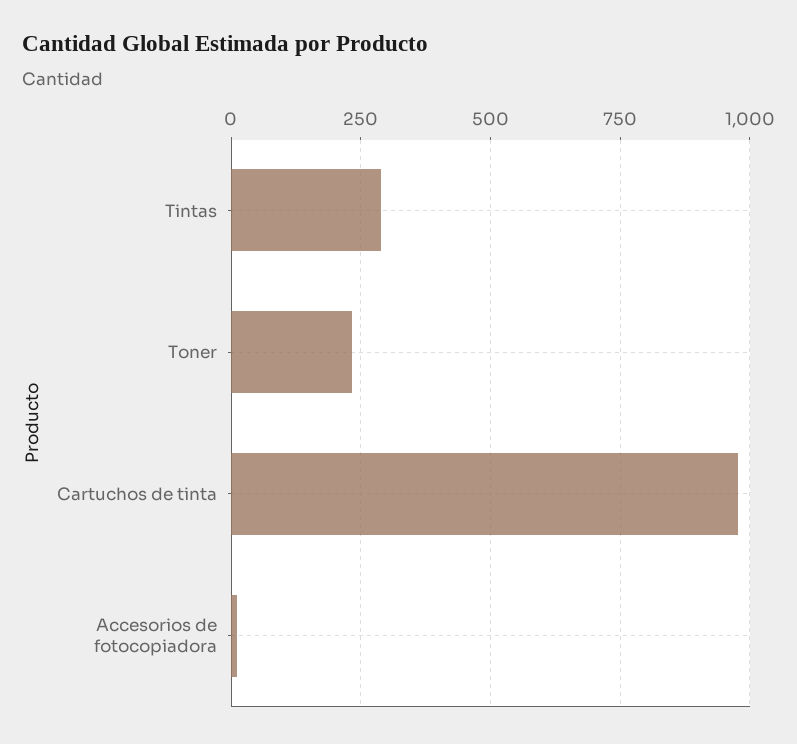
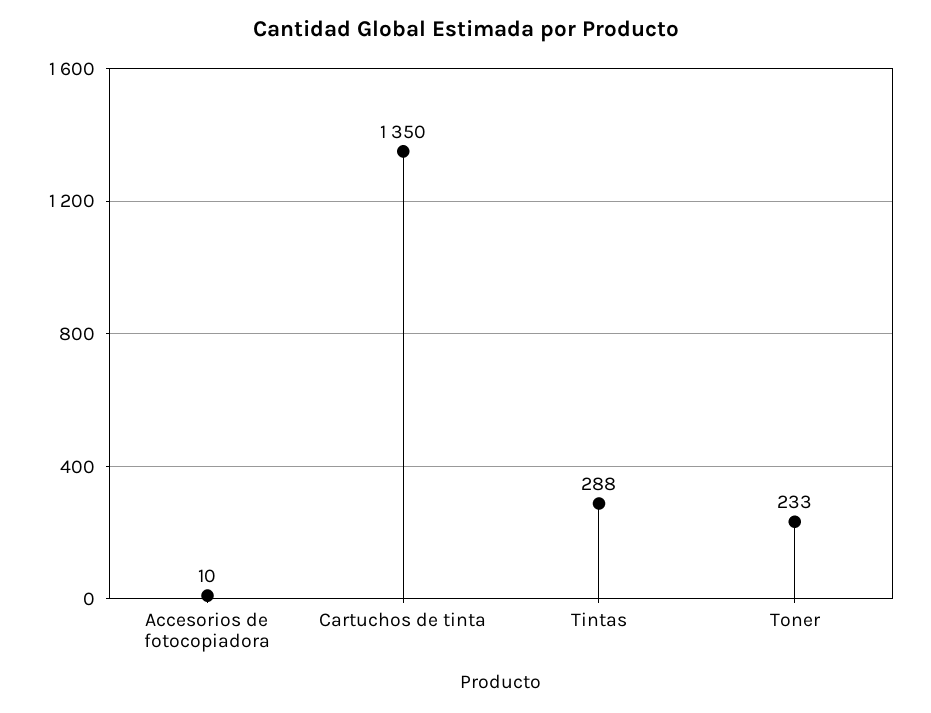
  {
    "Tintas": 288,
    "Toner": 233,
-   "Cartuchos de tinta": 975,
+   "Cartuchos de tinta": 1350,
    "Accesorios de fotocopiadora": 10
  }

